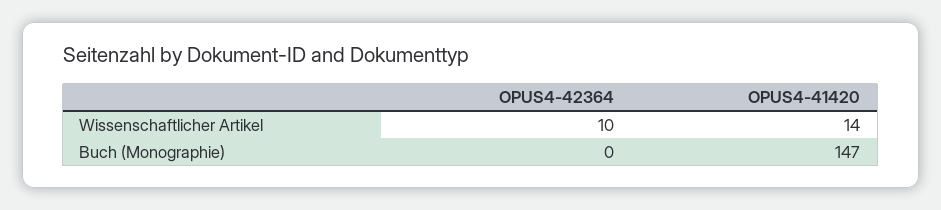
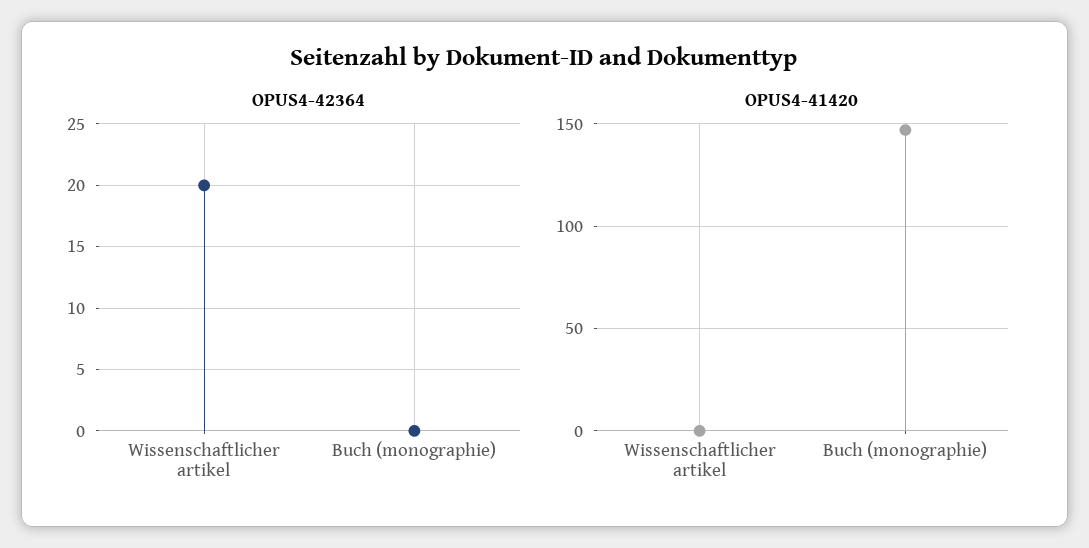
  {
    "OPUS4-42364": {
-     "Wissenschaftlicher Artikel": 10,
+     "Wissenschaftlicher Artikel": 20,
      "Buch (Monographie)": 0
    },
    "OPUS4-41420": {
-     "Wissenschaftlicher Artikel": 14,
+     "Wissenschaftlicher Artikel": 0,
      "Buch (Monographie)": 147
    }
  }

